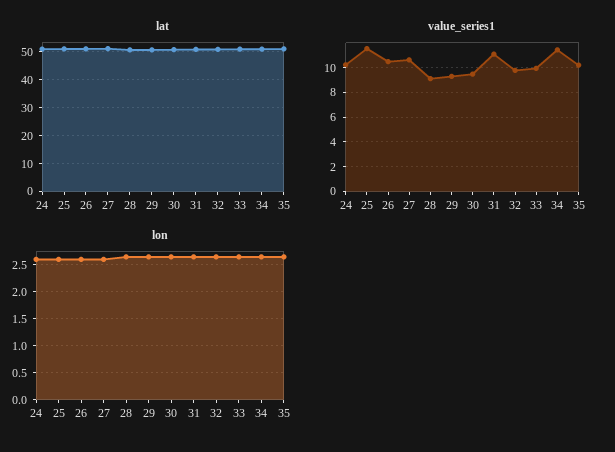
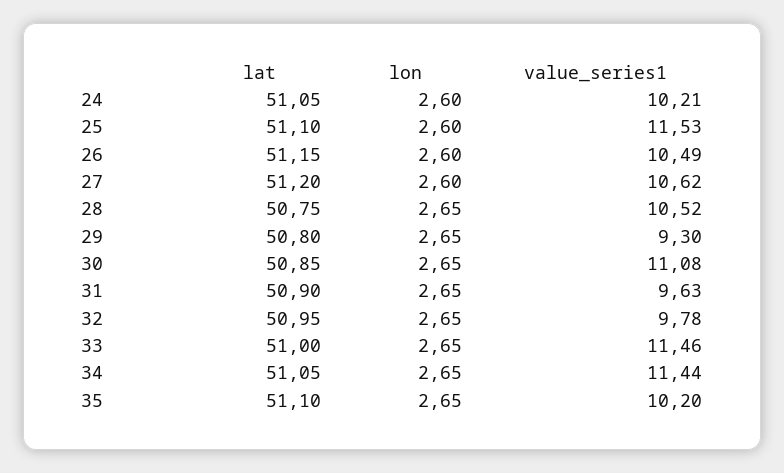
  {
    "lat": {
      "24": 51.05,
      "25": 51.1,
      "26": 51.15,
      "27": 51.2,
      "28": 50.75,
      "29": 50.8,
      "30": 50.85,
      "31": 50.9,
      "32": 50.95,
      "33": 51,
      "34": 51.05,
      "35": 51.1
    },
    "value_series1": {
      "24": 10.21,
      "25": 11.53,
      "26": 10.49,
      "27": 10.62,
-     "28": 9,
+     "28": 10.52,
      "29": 9.3,
-     "30": 9.5,
+     "30": 11.08,
-     "31": 11,
+     "31": 9.63,
      "32": 9.78,
-     "33": 10,
+     "33": 11.46,
      "34": 11.44,
      "35": 10.2
    },
    "lon": {
      "24": 2.6,
      "25": 2.6,
      "26": 2.6,
      "27": 2.6,
      "28": 2.65,
      "29": 2.65,
      "30": 2.65,
      "31": 2.65,
      "32": 2.65,
      "33": 2.65,
      "34": 2.65,
      "35": 2.65
    }
  }

